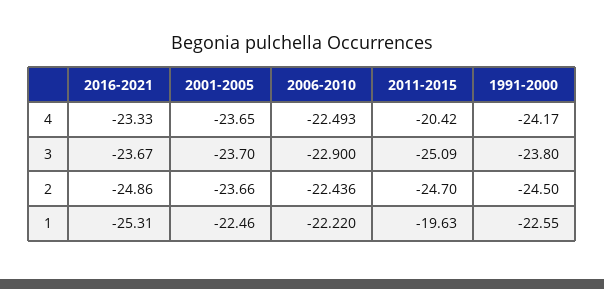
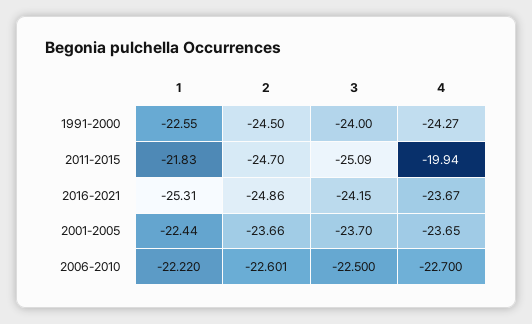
  {
    "2016-2021": {
-     "4": -23.33,
+     "4": -23.67,
-     "3": -23.67,
+     "3": -24.15,
      "2": -24.86,
      "1": -25.31
    },
    "2001-2005": {
      "4": -23.65,
      "3": -23.7,
      "2": -23.66,
-     "1": -22.46
+     "1": -22.44
    },
    "2006-2010": {
-     "4": -22.493,
+     "4": -22.7,
-     "3": -22.9,
+     "3": -22.5,
-     "2": -22.436,
+     "2": -22.601,
      "1": -22.22
    },
    "2011-2015": {
-     "4": -20.42,
+     "4": -19.94,
      "3": -25.09,
      "2": -24.7,
-     "1": -19.63
+     "1": -21.83
    },
    "1991-2000": {
-     "4": -24.17,
+     "4": -24.27,
-     "3": -23.8,
+     "3": -24,
      "2": -24.5,
      "1": -22.55
    }
  }

